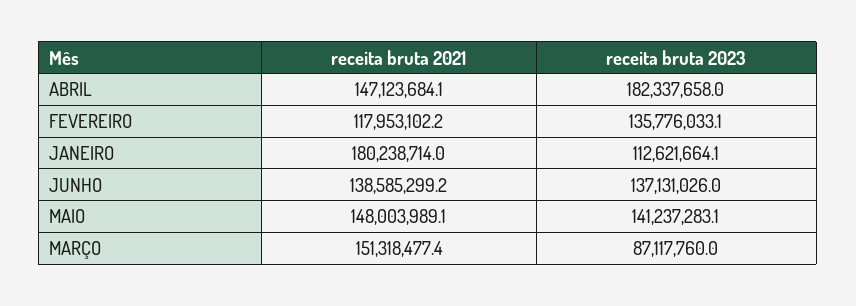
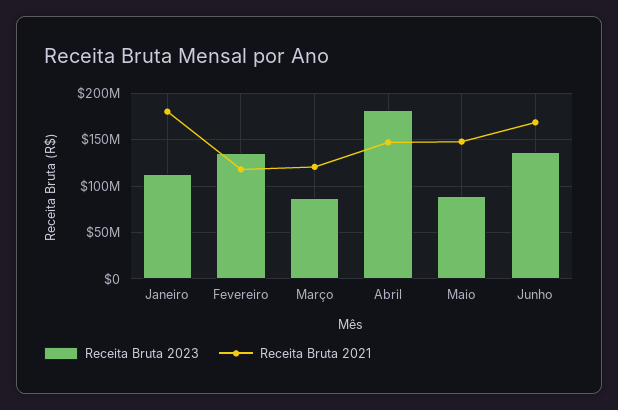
  {
    "receita bruta 2021": {
      "ABRIL": 147123684.1,
      "FEVEREIRO": 117953102.2,
      "JANEIRO": 180238714,
-     "JUNHO": 138585299.2,
+     "JUNHO": 170000000,
      "MAIO": 148003989.1,
-     "MARÇO": 151318477.4
+     "MARÇO": 120000000
    },
    "receita bruta 2023": {
      "ABRIL": 182337658,
      "FEVEREIRO": 135776033.1,
      "JANEIRO": 112621664.1,
      "JUNHO": 137131026,
-     "MAIO": 141237283.1,
+     "MAIO": 90000000,
      "MARÇO": 87117760
    }
  }

